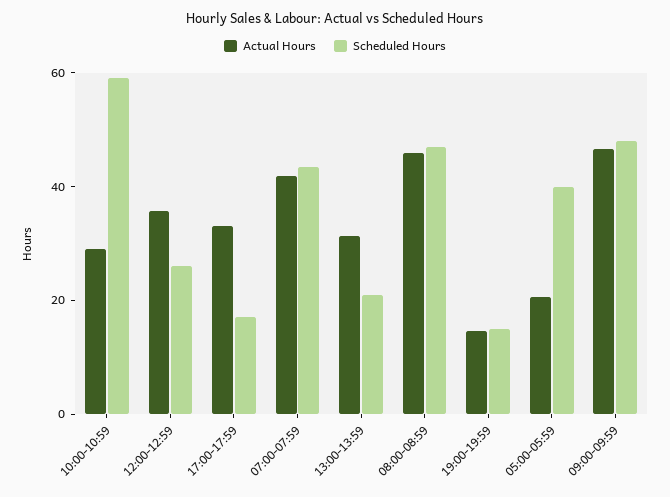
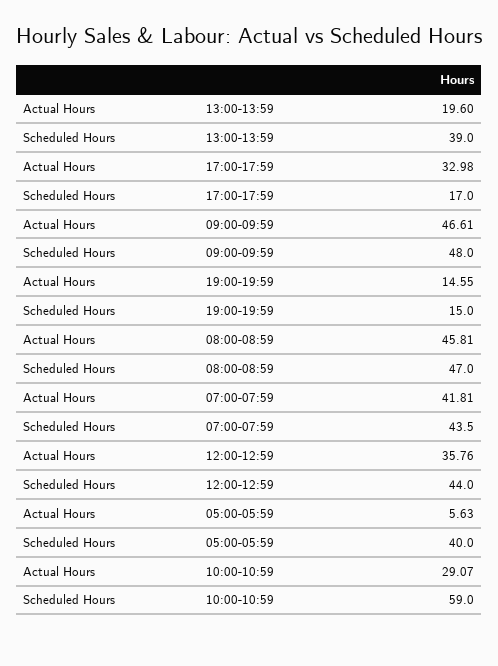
  {
    "Actual Hours": {
      "10:00-10:59": 29.07,
      "12:00-12:59": 35.76,
      "17:00-17:59": 32.98,
      "07:00-07:59": 41.81,
-     "13:00-13:59": 30,
+     "13:00-13:59": 19.6,
      "08:00-08:59": 45.81,
      "19:00-19:59": 14.55,
-     "05:00-05:59": 20,
+     "05:00-05:59": 5.63,
      "09:00-09:59": 46.61
    },
    "Scheduled Hours": {
      "10:00-10:59": 59,
-     "12:00-12:59": 25,
+     "12:00-12:59": 44,
      "17:00-17:59": 17,
      "07:00-07:59": 43.5,
-     "13:00-13:59": 20,
+     "13:00-13:59": 39,
      "08:00-08:59": 47,
      "19:00-19:59": 15,
      "05:00-05:59": 40,
      "09:00-09:59": 48
    }
  }

